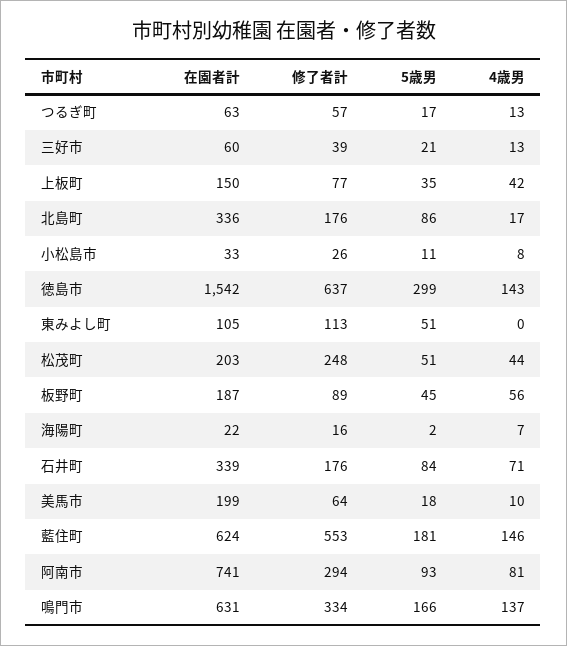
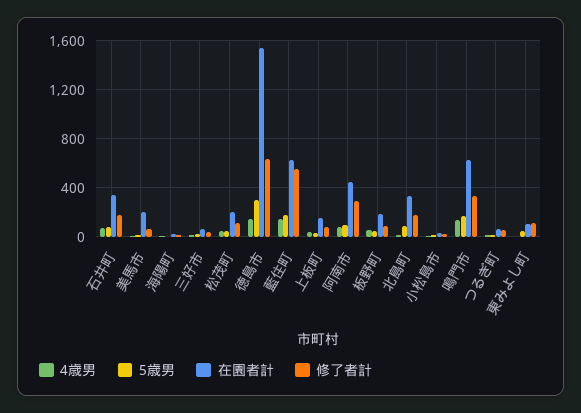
  {
    "在園者計": {
      "つるぎ町": 63,
      "三好市": 60,
      "上板町": 150,
      "北島町": 336,
      "小松島市": 33,
      "徳島市": 1542,
      "東みよし町": 105,
      "松茂町": 203,
      "板野町": 187,
      "海陽町": 22,
      "石井町": 339,
      "美馬市": 199,
      "藍住町": 624,
-     "阿南市": 741,
+     "阿南市": 450,
      "鳴門市": 631
    },
    "修了者計": {
      "つるぎ町": 57,
      "三好市": 39,
      "上板町": 77,
      "北島町": 176,
      "小松島市": 26,
      "徳島市": 637,
      "東みよし町": 113,
-     "松茂町": 248,
+     "松茂町": 100,
      "板野町": 89,
      "海陽町": 16,
      "石井町": 176,
      "美馬市": 64,
      "藍住町": 553,
      "阿南市": 294,
      "鳴門市": 334
    },
    "5歳男": {
      "つるぎ町": 17,
      "三好市": 21,
      "上板町": 35,
      "北島町": 86,
      "小松島市": 11,
      "徳島市": 299,
      "東みよし町": 51,
      "松茂町": 51,
      "板野町": 45,
      "海陽町": 2,
      "石井町": 84,
      "美馬市": 18,
      "藍住町": 181,
      "阿南市": 93,
      "鳴門市": 166
    },
    "4歳男": {
      "つるぎ町": 13,
      "三好市": 13,
      "上板町": 42,
      "北島町": 17,
      "小松島市": 8,
      "徳島市": 143,
      "東みよし町": 0,
      "松茂町": 44,
      "板野町": 56,
      "海陽町": 7,
      "石井町": 71,
      "美馬市": 10,
      "藍住町": 146,
      "阿南市": 81,
      "鳴門市": 137
    }
  }

